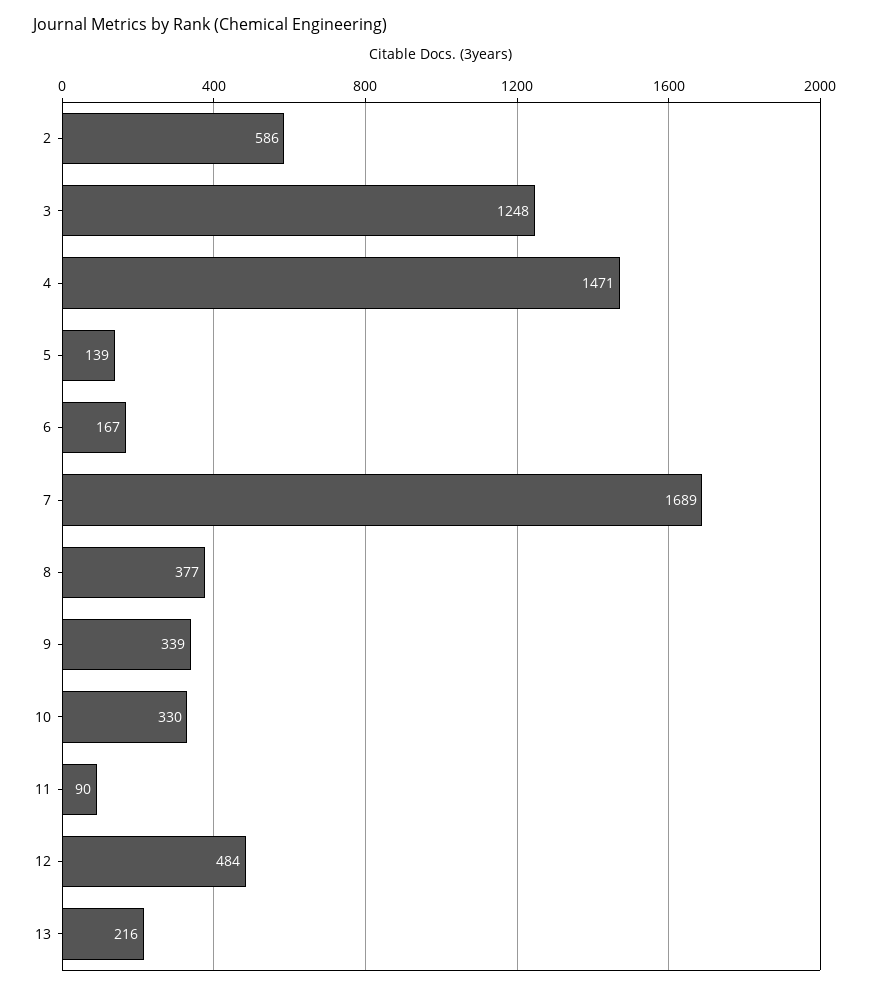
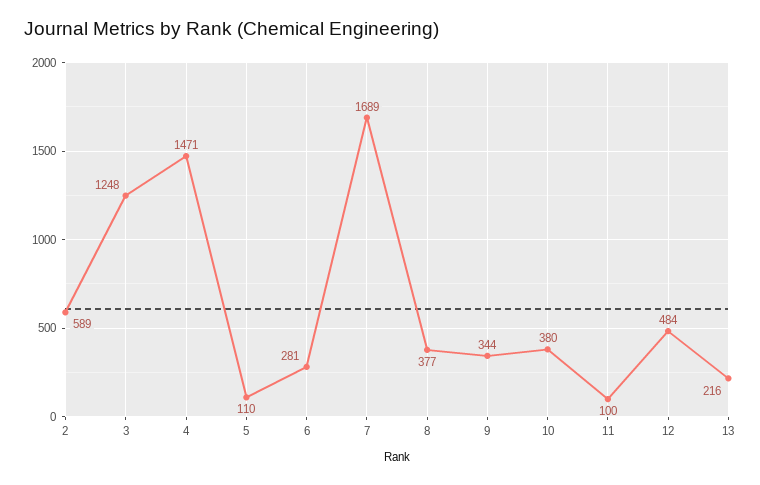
  {
-   "2": 586,
+   "2": 589,
    "3": 1248,
    "4": 1471,
-   "5": 139,
+   "5": 110,
-   "6": 167,
+   "6": 281,
    "7": 1689,
    "8": 377,
-   "9": 339,
+   "9": 344,
-   "10": 330,
+   "10": 380,
-   "11": 90,
+   "11": 100,
    "12": 484,
    "13": 216
  }

